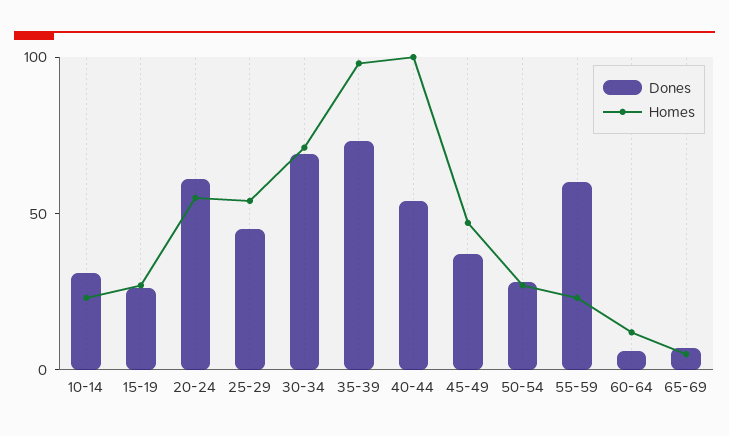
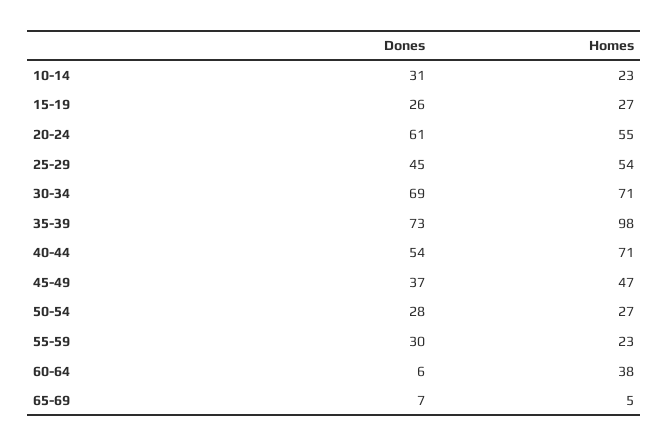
  {
    "Dones": {
      "10-14": 31,
      "15-19": 26,
      "20-24": 61,
      "25-29": 45,
      "30-34": 69,
      "35-39": 73,
      "40-44": 54,
      "45-49": 37,
      "50-54": 28,
-     "55-59": 60,
+     "55-59": 30,
      "60-64": 6,
      "65-69": 7
    },
    "Homes": {
      "10-14": 23,
      "15-19": 27,
      "20-24": 55,
      "25-29": 54,
      "30-34": 71,
      "35-39": 98,
-     "40-44": 100,
+     "40-44": 71,
      "45-49": 47,
      "50-54": 27,
      "55-59": 23,
-     "60-64": 10,
+     "60-64": 38,
      "65-69": 5
    }
  }

